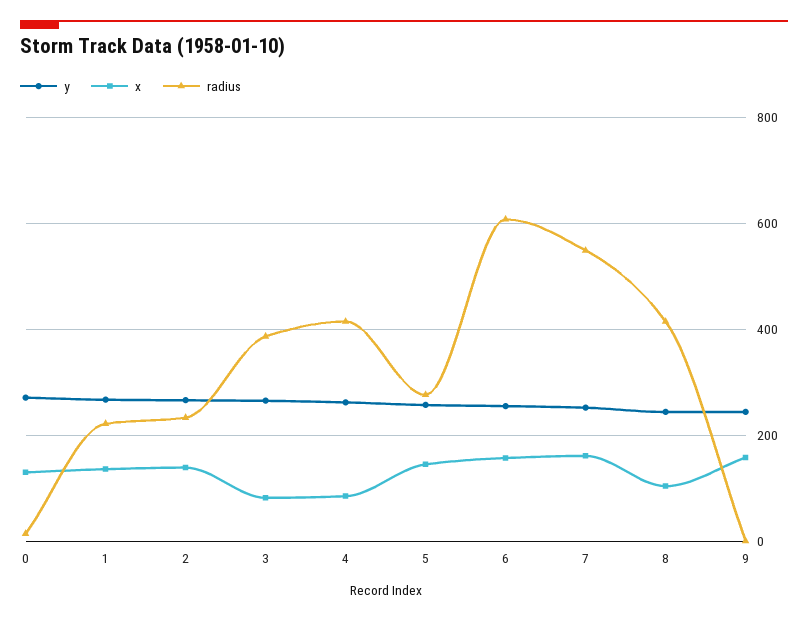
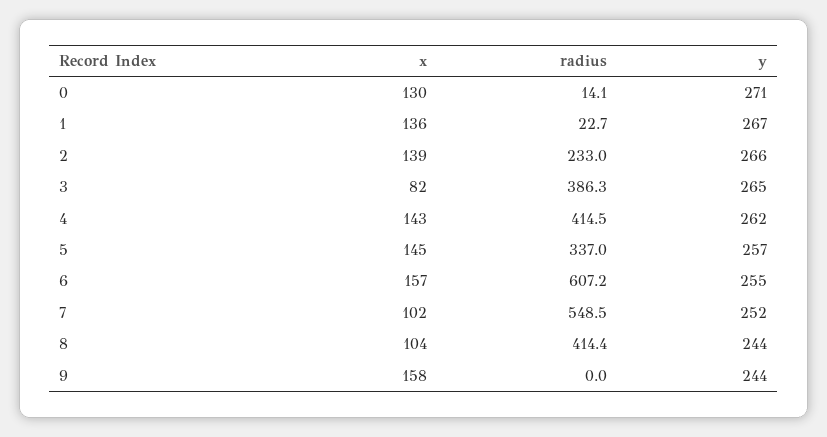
  {
    "y": {
      "0": 271,
      "1": 267,
      "2": 266,
      "3": 265,
      "4": 262,
      "5": 257,
      "6": 255,
      "7": 252,
      "8": 244,
      "9": 244
    },
    "x": {
      "0": 130,
      "1": 136,
      "2": 139,
      "3": 82,
-     "4": 80,
+     "4": 143,
      "5": 145,
      "6": 157,
-     "7": 160,
+     "7": 102,
      "8": 104,
      "9": 158
    },
    "radius": {
      "0": 14.1,
-     "1": 220,
+     "1": 22.7,
      "2": 233,
      "3": 386.3,
      "4": 414.5,
-     "5": 280,
+     "5": 337,
      "6": 607.2,
      "7": 548.5,
      "8": 414.4,
      "9": 0
    }
  }

